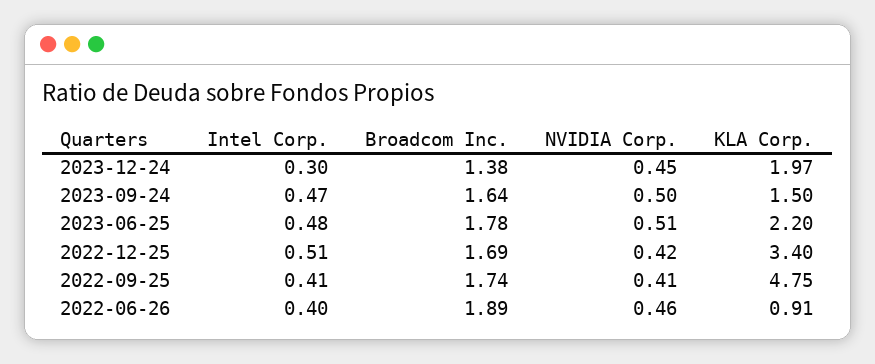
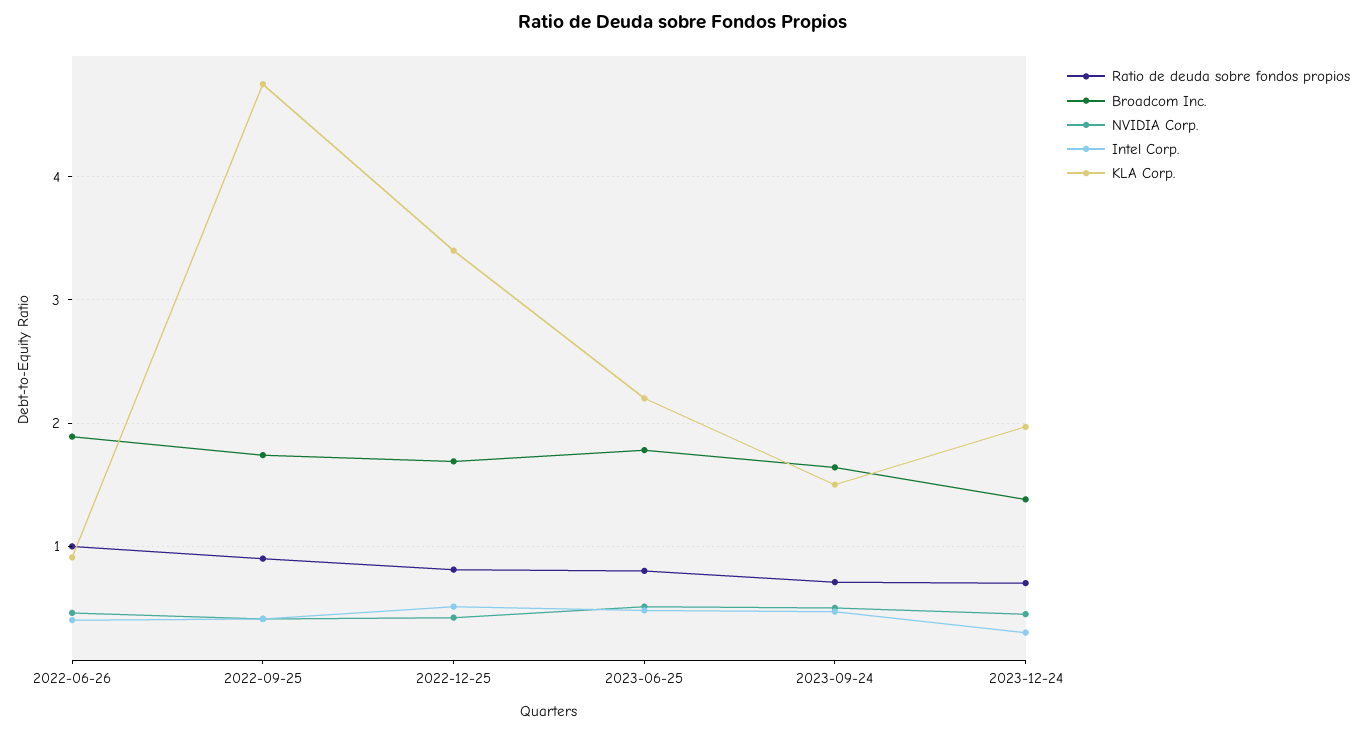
  {
    "Intel Corp.": {
      "2023-12-24": 0.3,
      "2023-09-24": 0.47,
      "2023-06-25": 0.48,
      "2022-12-25": 0.51,
      "2022-09-25": 0.41,
      "2022-06-26": 0.4
    },
    "Broadcom Inc.": {
      "2023-12-24": 1.38,
      "2023-09-24": 1.64,
      "2023-06-25": 1.78,
      "2022-12-25": 1.69,
      "2022-09-25": 1.74,
      "2022-06-26": 1.89
    },
    "NVIDIA Corp.": {
      "2023-12-24": 0.45,
      "2023-09-24": 0.5,
      "2023-06-25": 0.51,
      "2022-12-25": 0.42,
      "2022-09-25": 0.41,
      "2022-06-26": 0.46
    },
    "KLA Corp.": {
      "2023-12-24": 1.97,
      "2023-09-24": 1.5,
      "2023-06-25": 2.2,
      "2022-12-25": 3.4,
      "2022-09-25": 4.75,
      "2022-06-26": 0.91
-   }
+   },
+   "Ratio de deuda sobre fondos propios": {
+     "2022-06-26": 1,
+     "2022-09-25": 0.9,
+     "2022-12-25": 0.8,
+     "2023-06-25": 0.8,
+     "2023-09-24": 0.7,
+     "2023-12-24": 0.7
+   }
  }

